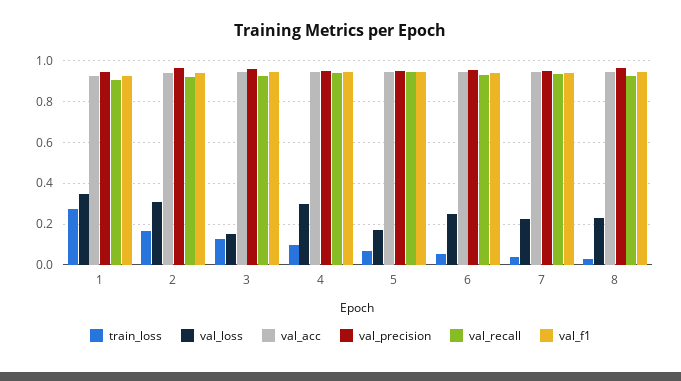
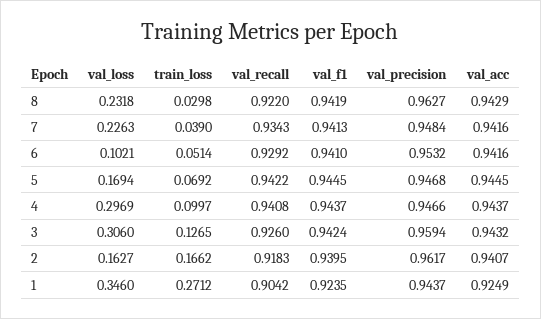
  {
    "train_loss": {
      "1": 0.2712,
      "2": 0.1662,
      "3": 0.1265,
      "4": 0.0997,
      "5": 0.0692,
      "6": 0.0514,
      "7": 0.039,
      "8": 0.0298
    },
    "val_loss": {
      "1": 0.346,
-     "2": 0.3,
+     "2": 0.1627,
-     "3": 0.15,
+     "3": 0.306,
      "4": 0.2969,
      "5": 0.1694,
-     "6": 0.25,
+     "6": 0.1021,
      "7": 0.2263,
      "8": 0.2318
    },
    "val_acc": {
      "1": 0.9249,
      "2": 0.9407,
      "3": 0.9432,
      "4": 0.9437,
      "5": 0.9445,
      "6": 0.9416,
      "7": 0.9416,
      "8": 0.9429
    },
    "val_precision": {
      "1": 0.9437,
      "2": 0.9617,
      "3": 0.9594,
      "4": 0.9466,
      "5": 0.9468,
      "6": 0.9532,
      "7": 0.9484,
      "8": 0.9627
    },
    "val_recall": {
      "1": 0.9042,
      "2": 0.9183,
      "3": 0.926,
      "4": 0.9408,
      "5": 0.9422,
      "6": 0.9292,
      "7": 0.9343,
      "8": 0.922
    },
    "val_f1": {
      "1": 0.9235,
      "2": 0.9395,
      "3": 0.9424,
      "4": 0.9437,
      "5": 0.9445,
      "6": 0.941,
      "7": 0.9413,
      "8": 0.9419
    }
  }

